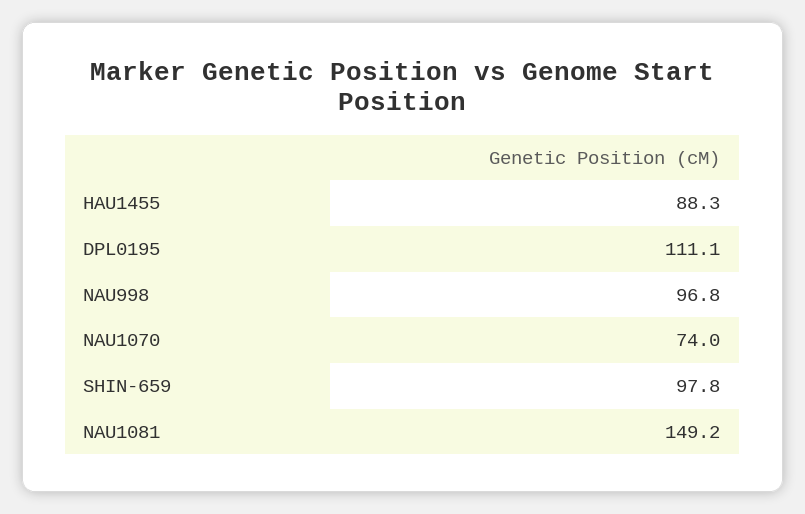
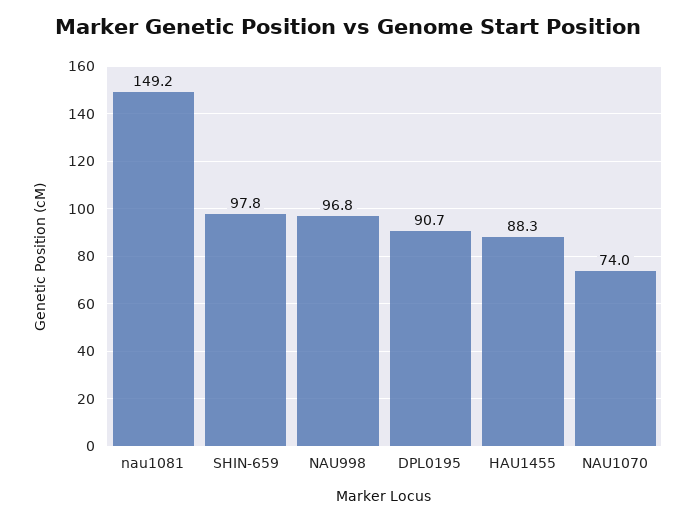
  {
    "HAU1455": 88.3,
-   "DPL0195": 111.1,
+   "DPL0195": 90.7,
    "NAU998": 96.8,
    "NAU1070": 74,
    "SHIN-659": 97.8,
    "NAU1081": 149.2
  }

